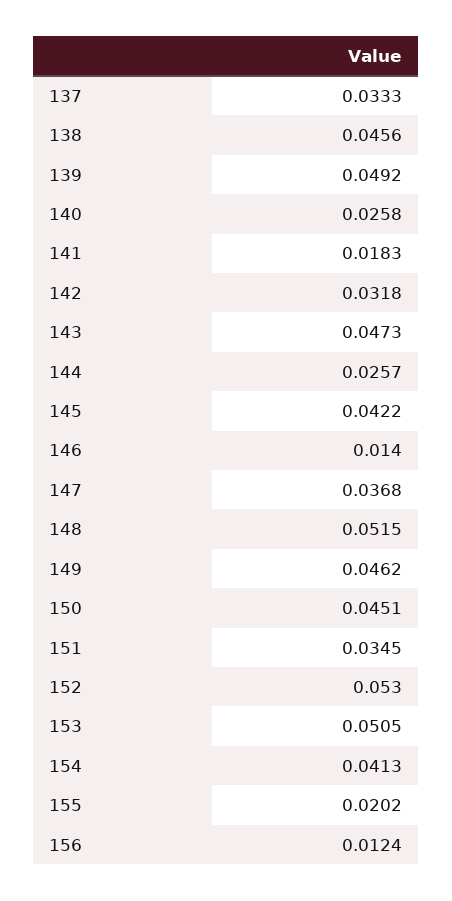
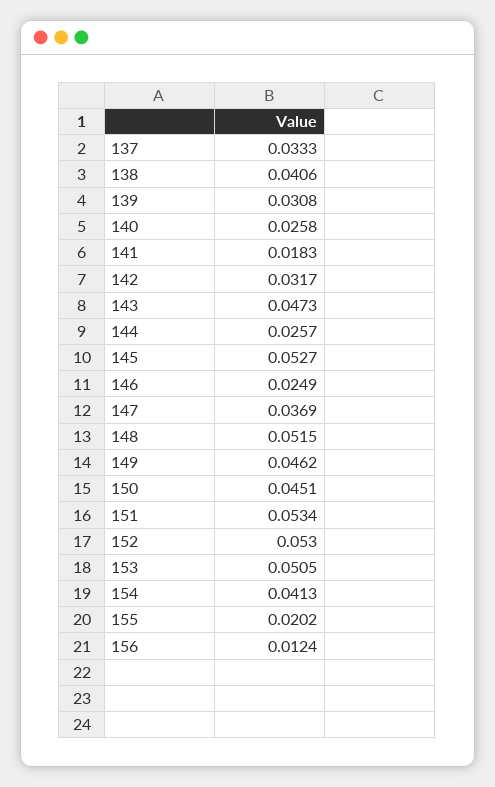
  {
    "137": 0.0333,
-   "138": 0.0456,
+   "138": 0.0406,
-   "139": 0.0492,
+   "139": 0.0308,
    "140": 0.0258,
    "141": 0.0183,
-   "142": 0.0318,
+   "142": 0.0317,
    "143": 0.0473,
    "144": 0.0257,
-   "145": 0.0422,
+   "145": 0.0527,
-   "146": 0.014,
+   "146": 0.0249,
-   "147": 0.0368,
+   "147": 0.0369,
    "148": 0.0515,
    "149": 0.0462,
    "150": 0.0451,
-   "151": 0.0345,
+   "151": 0.0534,
    "152": 0.053,
    "153": 0.0505,
    "154": 0.0413,
    "155": 0.0202,
    "156": 0.0124
  }

